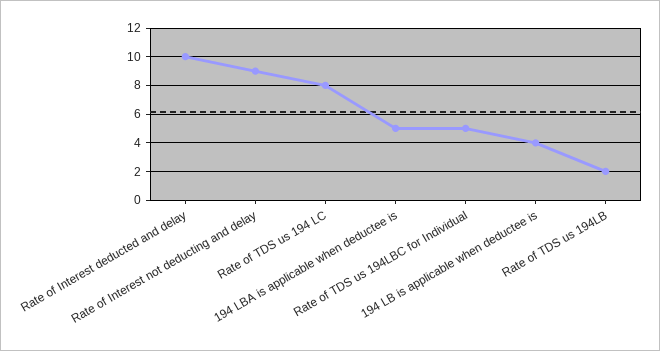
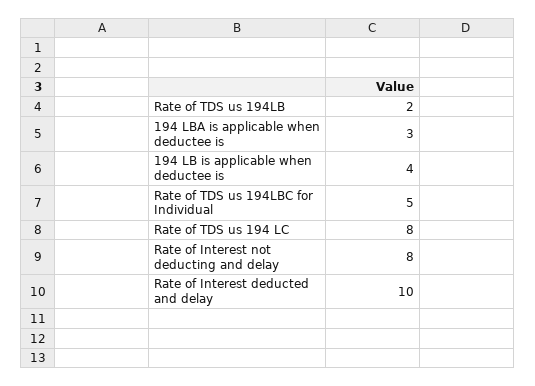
  {
    "Rate of Interest deducted and delay": 10,
-   "Rate of Interest not deducting and delay": 9,
+   "Rate of Interest not deducting and delay": 8,
    "Rate of TDS us 194 LC": 8,
-   "194 LBA is applicable when deductee is": 5,
+   "194 LBA is applicable when deductee is": 3,
    "Rate of TDS us 194LBC for Individual": 5,
    "194 LB is applicable when deductee is": 4,
    "Rate of TDS us 194LB": 2
  }

